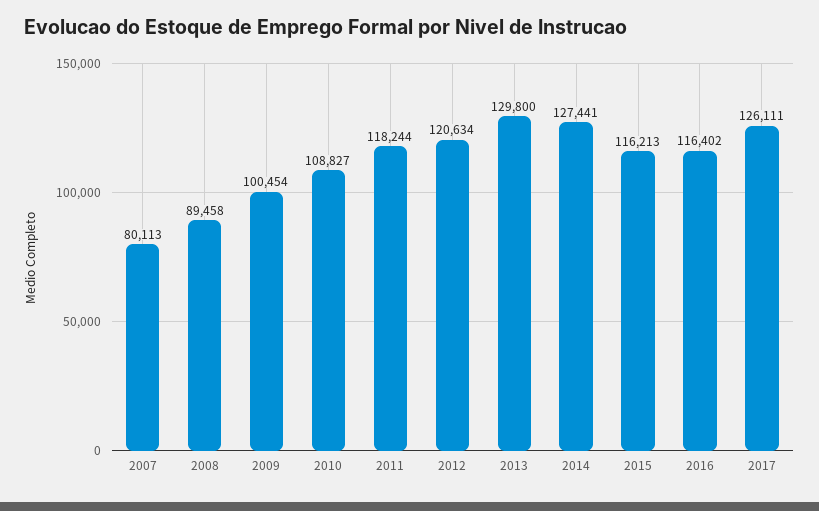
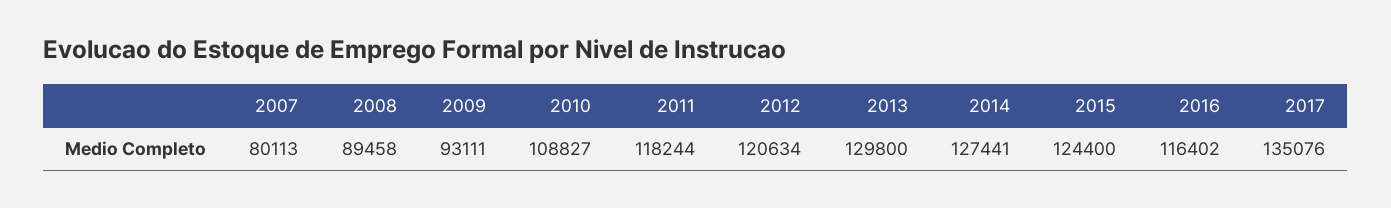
  {
    "2007": 80113,
    "2008": 89458,
-   "2009": 100454,
+   "2009": 93111,
    "2010": 108827,
    "2011": 118244,
    "2012": 120634,
    "2013": 129800,
    "2014": 127441,
-   "2015": 116213,
+   "2015": 124400,
    "2016": 116402,
-   "2017": 126111
+   "2017": 135076
  }

